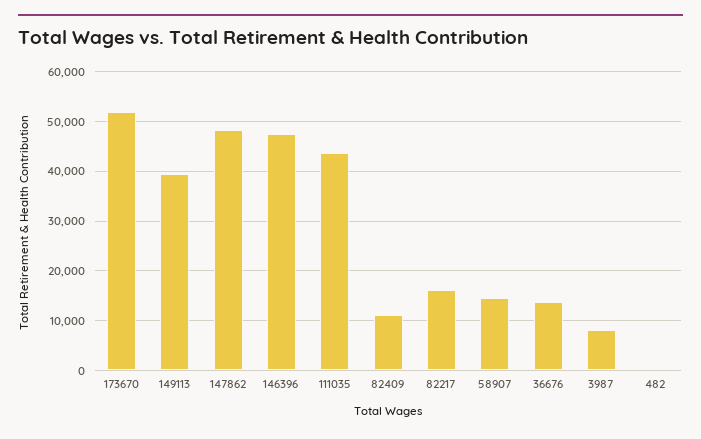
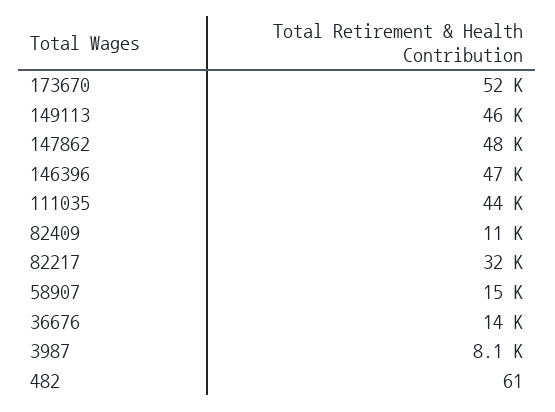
  {
    "173670": 52000,
-   "149113": 40000,
+   "149113": 46000,
    "147862": 48000,
    "146396": 47000,
    "111035": 44000,
    "82409": 11000,
-   "82217": 16000,
+   "82217": 32000,
    "58907": 15000,
    "36676": 14000,
    "3987": 8100,
    "482": 61
  }

